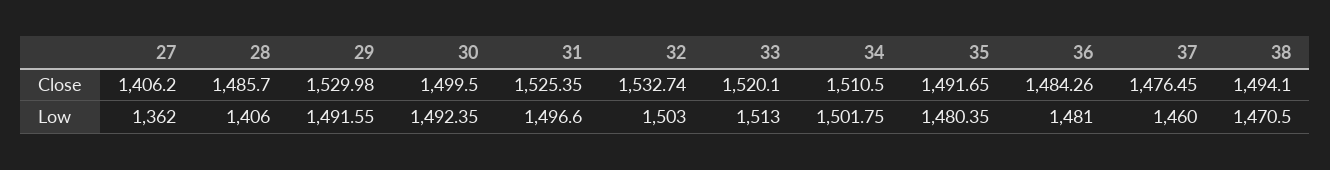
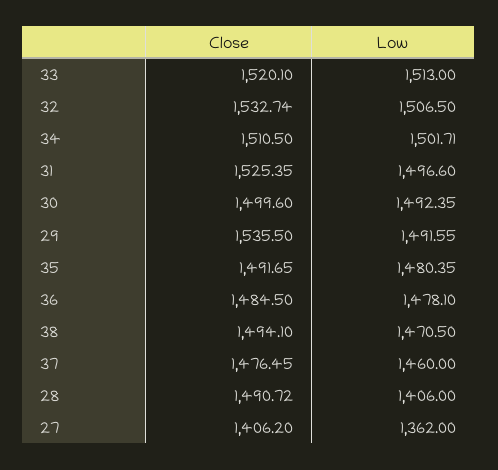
  {
    "27": {
      "Close": 1406.2,
      "Low": 1362
    },
    "28": {
-     "Close": 1485.7,
+     "Close": 1490.72,
      "Low": 1406
    },
    "29": {
-     "Close": 1529.98,
+     "Close": 1535.5,
      "Low": 1491.55
    },
    "30": {
-     "Close": 1499.5,
+     "Close": 1499.6,
      "Low": 1492.35
    },
    "31": {
      "Close": 1525.35,
      "Low": 1496.6
    },
    "32": {
      "Close": 1532.74,
-     "Low": 1503
+     "Low": 1506.5
    },
    "33": {
      "Close": 1520.1,
      "Low": 1513
    },
    "34": {
      "Close": 1510.5,
-     "Low": 1501.75
+     "Low": 1501.71
    },
    "35": {
      "Close": 1491.65,
      "Low": 1480.35
    },
    "36": {
-     "Close": 1484.26,
+     "Close": 1484.5,
-     "Low": 1481
+     "Low": 1478.1
    },
    "37": {
      "Close": 1476.45,
      "Low": 1460
    },
    "38": {
      "Close": 1494.1,
      "Low": 1470.5
    }
  }

